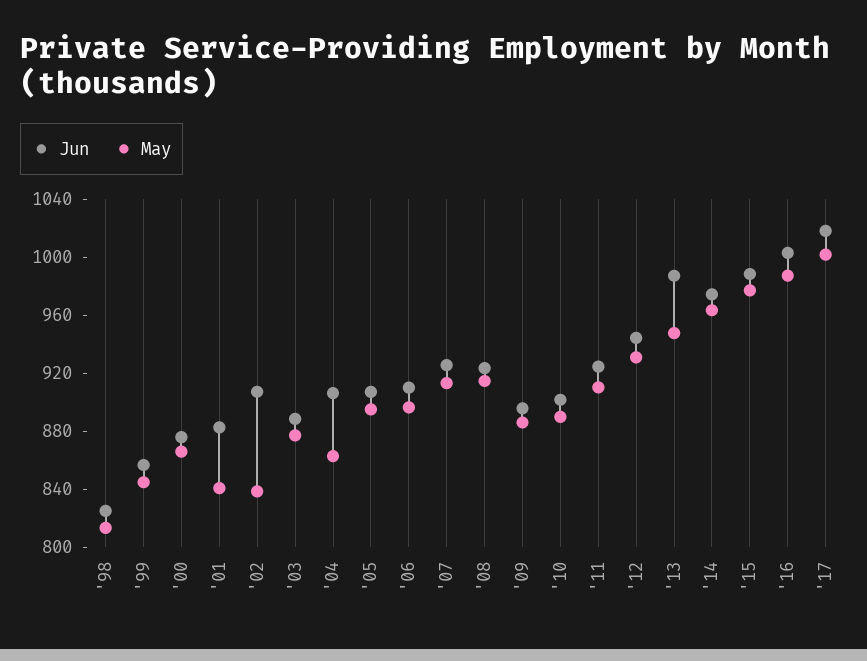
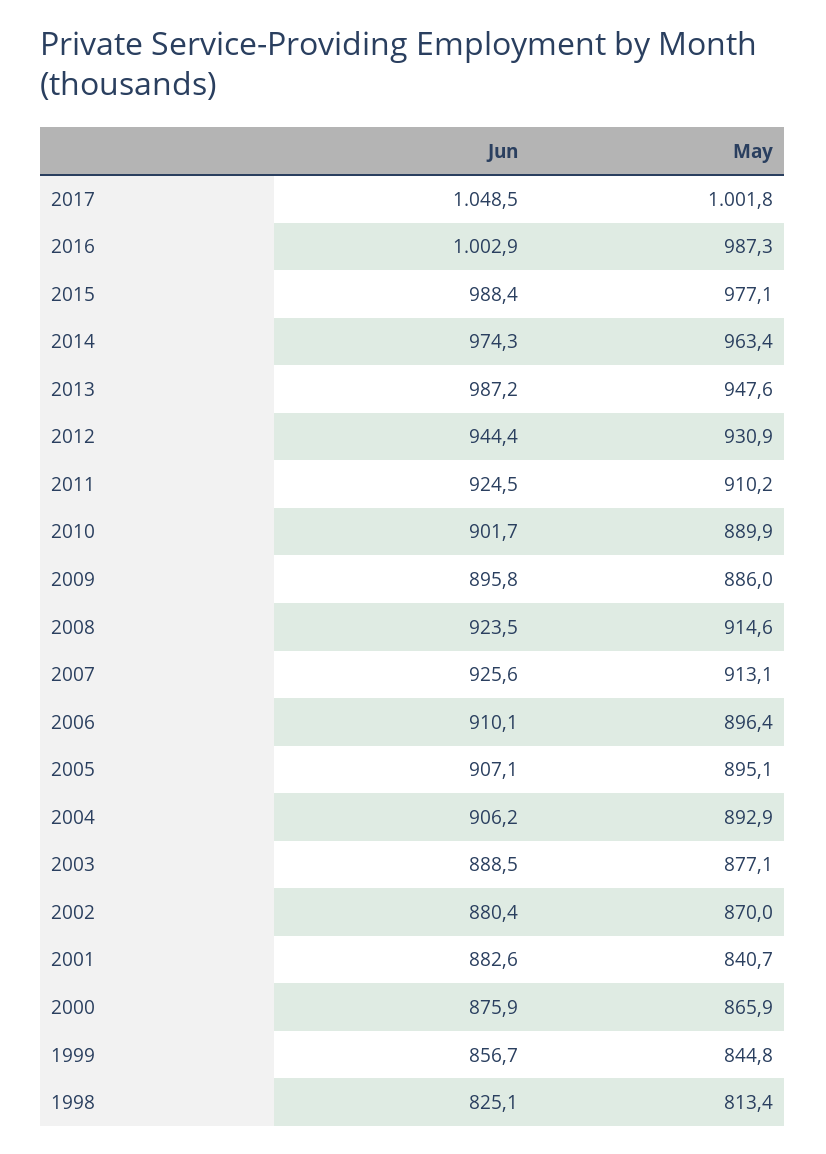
  {
    "Jun": {
      "'98": 825.1,
      "'99": 856.7,
      "'00": 875.9,
      "'01": 882.6,
-     "'02": 910,
+     "'02": 880.4,
      "'03": 888.5,
      "'04": 906.2,
      "'05": 907.1,
      "'06": 910.1,
      "'07": 925.6,
      "'08": 923.5,
      "'09": 895.8,
      "'10": 901.7,
      "'11": 924.5,
      "'12": 944.4,
      "'13": 987.2,
      "'14": 974.3,
      "'15": 988.4,
      "'16": 1002.9,
-     "'17": 1020
+     "'17": 1048.5
    },
    "May": {
      "'98": 813.4,
      "'99": 844.8,
      "'00": 865.9,
      "'01": 840.7,
-     "'02": 840,
+     "'02": 870,
      "'03": 877.1,
-     "'04": 860,
+     "'04": 892.9,
      "'05": 895.1,
      "'06": 896.4,
      "'07": 913.1,
      "'08": 914.6,
      "'09": 886,
      "'10": 889.9,
      "'11": 910.2,
      "'12": 930.9,
      "'13": 947.6,
      "'14": 963.4,
      "'15": 977.1,
      "'16": 987.3,
      "'17": 1001.8
    }
  }

